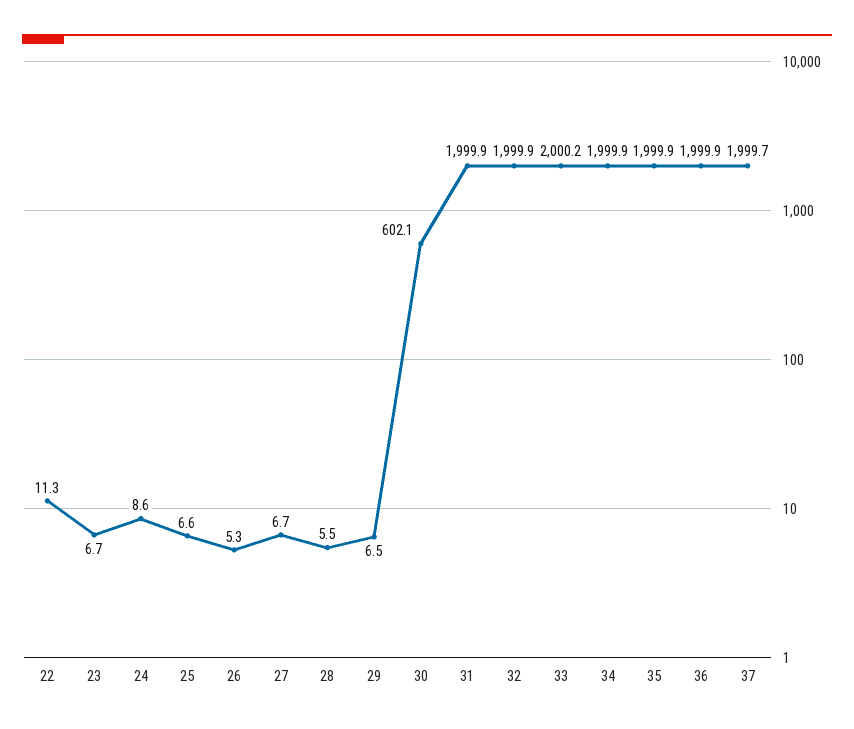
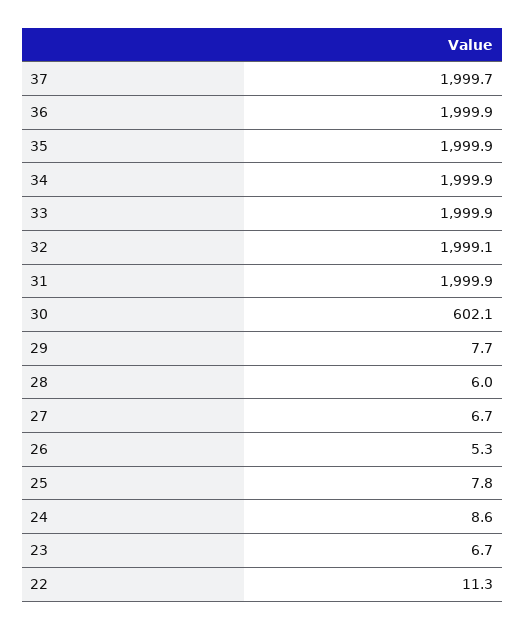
  {
    "22": 11.3,
    "23": 6.7,
    "24": 8.6,
-   "25": 6.6,
+   "25": 7.8,
    "26": 5.3,
    "27": 6.7,
-   "28": 5.5,
+   "28": 6,
-   "29": 6.5,
+   "29": 7.7,
    "30": 602.1,
    "31": 1999.9,
-   "32": 1999.9,
+   "32": 1999.1,
-   "33": 2000.2,
+   "33": 1999.9,
    "34": 1999.9,
    "35": 1999.9,
    "36": 1999.9,
    "37": 1999.7
  }

